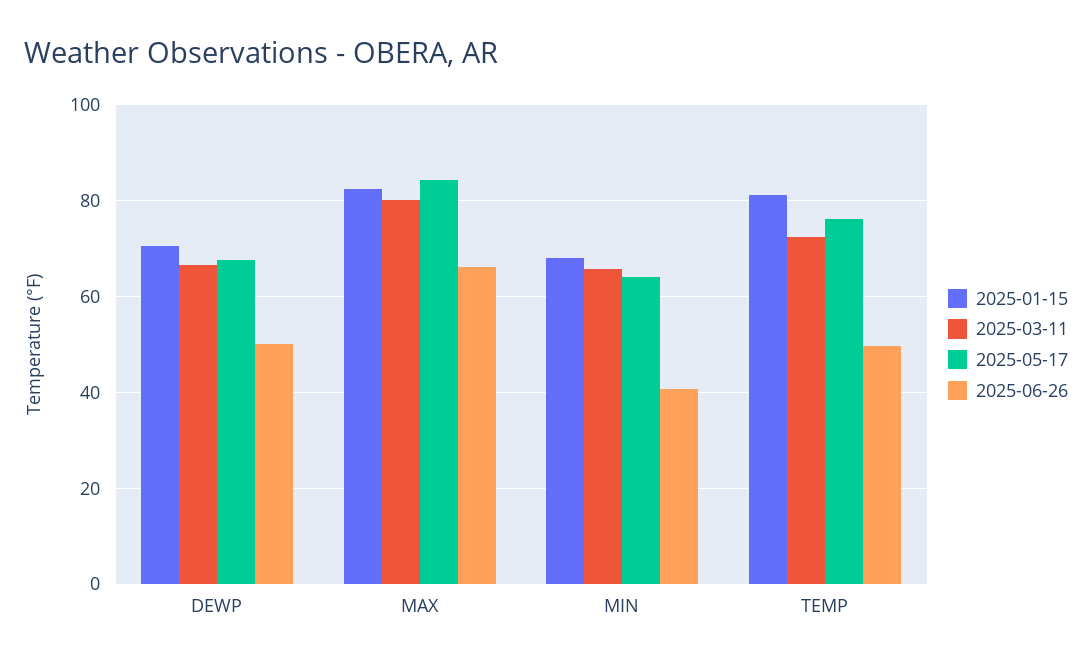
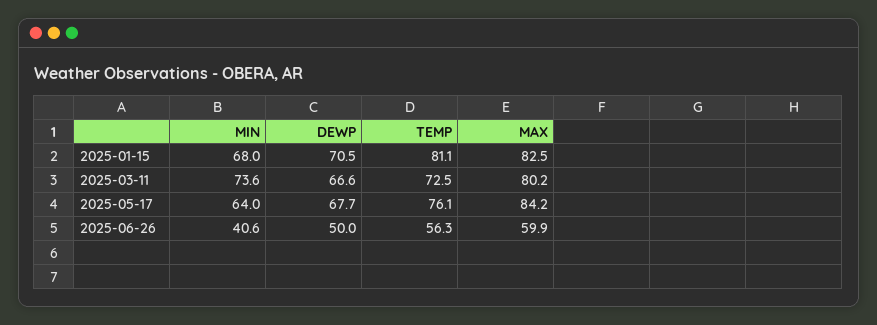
  {
    "2025-01-15": {
      "DEWP": 70.5,
      "MAX": 82.5,
      "MIN": 68,
      "TEMP": 81.1
    },
    "2025-03-11": {
      "DEWP": 66.6,
      "MAX": 80.2,
-     "MIN": 66,
+     "MIN": 73.6,
      "TEMP": 72.5
    },
    "2025-05-17": {
      "DEWP": 67.7,
      "MAX": 84.2,
      "MIN": 64,
      "TEMP": 76.1
    },
    "2025-06-26": {
      "DEWP": 50,
-     "MAX": 66,
+     "MAX": 59.9,
      "MIN": 40.6,
-     "TEMP": 50
+     "TEMP": 56.3
    }
  }

